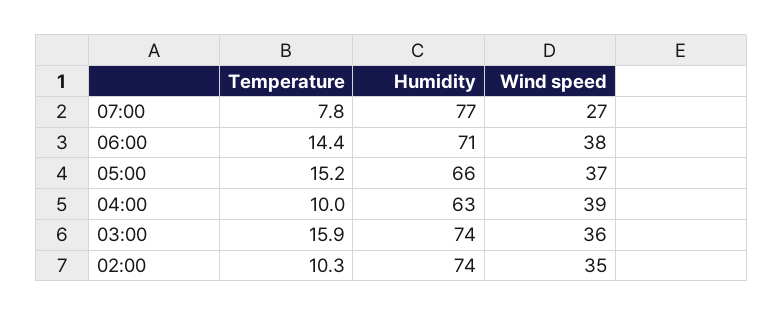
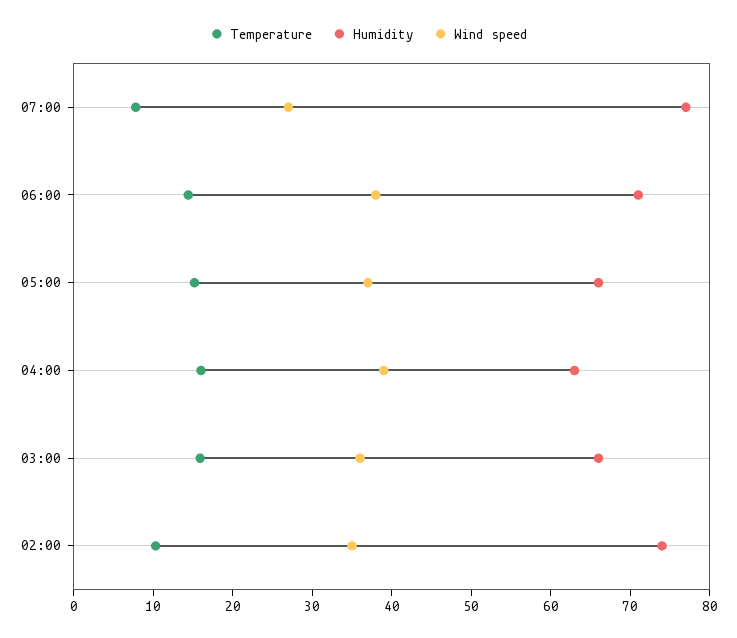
  {
    "Temperature": {
      "07:00": 7.8,
      "06:00": 14.4,
      "05:00": 15.2,
-     "04:00": 10,
+     "04:00": 16,
      "03:00": 15.9,
      "02:00": 10.3
    },
    "Humidity": {
      "07:00": 77,
      "06:00": 71,
      "05:00": 66,
      "04:00": 63,
-     "03:00": 74,
+     "03:00": 66,
      "02:00": 74
    },
    "Wind speed": {
      "07:00": 27,
      "06:00": 38,
      "05:00": 37,
      "04:00": 39,
      "03:00": 36,
      "02:00": 35
    }
  }

